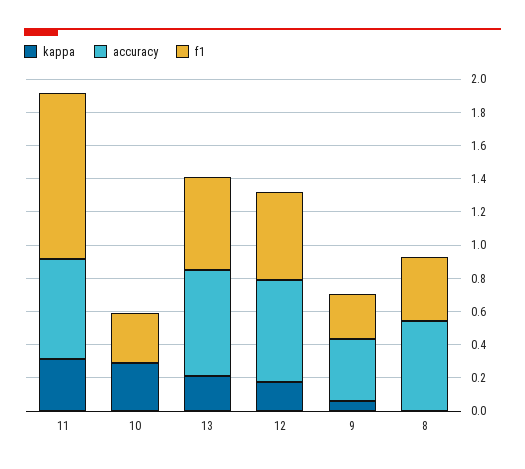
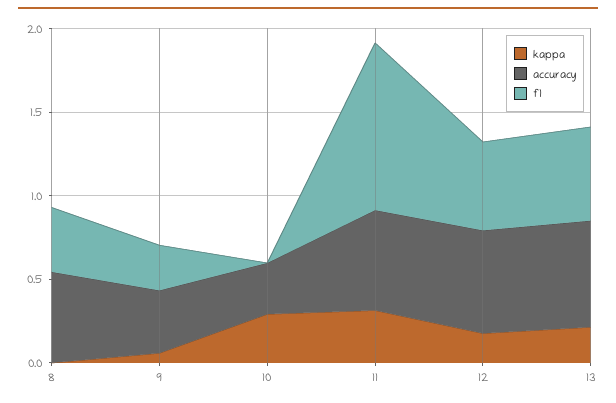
  {
    "kappa": {
      "11": 0.3,
      "10": 0.3,
      "13": 0.2,
      "12": 0.2,
      "9": 0.05,
      "8": 0
    },
    "accuracy": {
      "11": 0.6,
-     "10": 0,
+     "10": 0.3,
      "13": 0.65,
      "12": 0.6,
      "9": 0.4,
      "8": 0.55
    },
    "f1": {
      "11": 1,
-     "10": 0.3,
+     "10": 0,
      "13": 0.55,
      "12": 0.55,
      "9": 0.25,
      "8": 0.4
    }
  }

